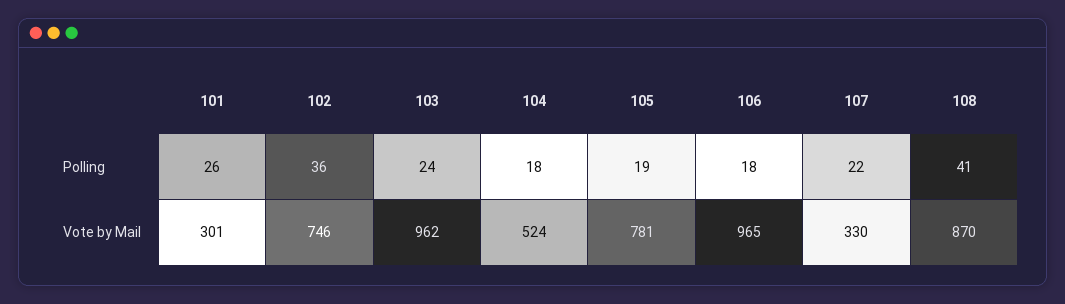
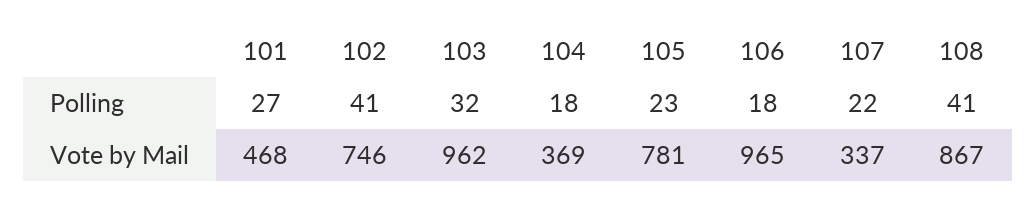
  {
    "101": {
-     "Polling": 26,
+     "Polling": 27,
-     "Vote by Mail": 301
+     "Vote by Mail": 468
    },
    "102": {
-     "Polling": 36,
+     "Polling": 41,
      "Vote by Mail": 746
    },
    "103": {
-     "Polling": 24,
+     "Polling": 32,
      "Vote by Mail": 962
    },
    "104": {
      "Polling": 18,
-     "Vote by Mail": 524
+     "Vote by Mail": 369
    },
    "105": {
-     "Polling": 19,
+     "Polling": 23,
      "Vote by Mail": 781
    },
    "106": {
      "Polling": 18,
      "Vote by Mail": 965
    },
    "107": {
      "Polling": 22,
-     "Vote by Mail": 330
+     "Vote by Mail": 337
    },
    "108": {
      "Polling": 41,
-     "Vote by Mail": 870
+     "Vote by Mail": 867
    }
  }

